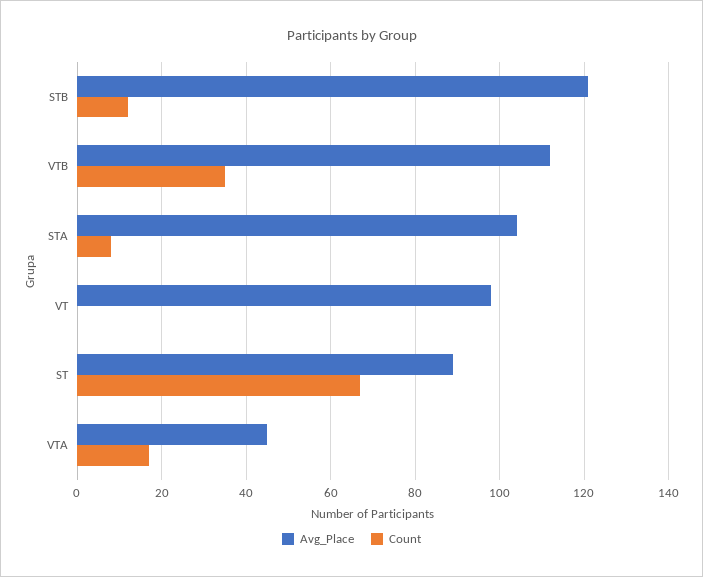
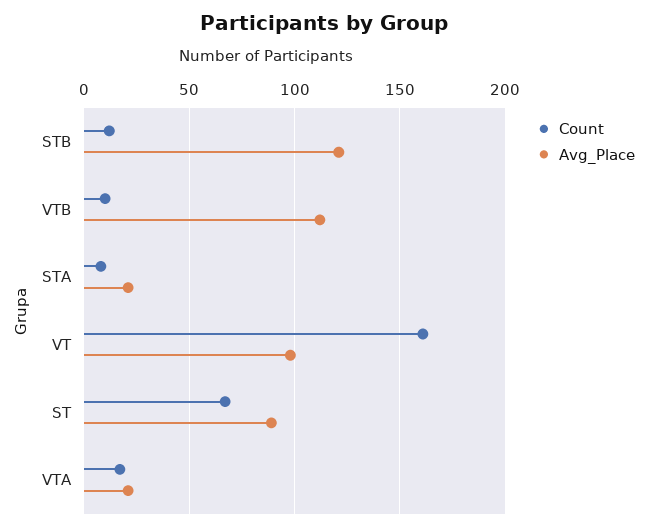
  {
    "Avg_Place": {
      "STB": 120,
      "VTB": 110,
-     "STA": 105,
+     "STA": 20,
      "VT": 100,
      "ST": 90,
-     "VTA": 45
+     "VTA": 20
    },
    "Count": {
      "STB": 10,
-     "VTB": 35,
+     "VTB": 10,
      "STA": 10,
-     "VT": 0,
+     "VT": 160,
      "ST": 65,
      "VTA": 15
    }
  }

